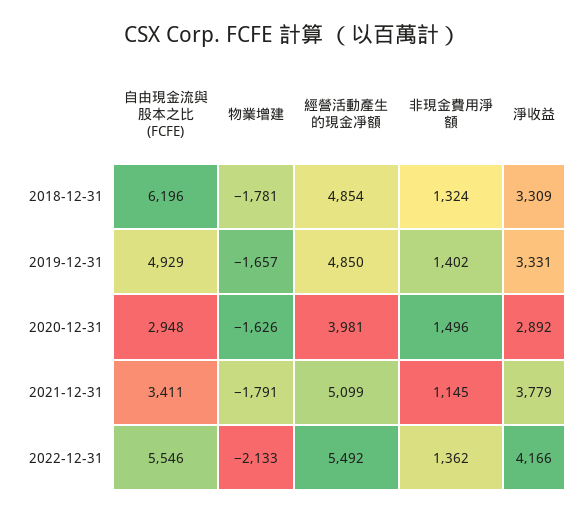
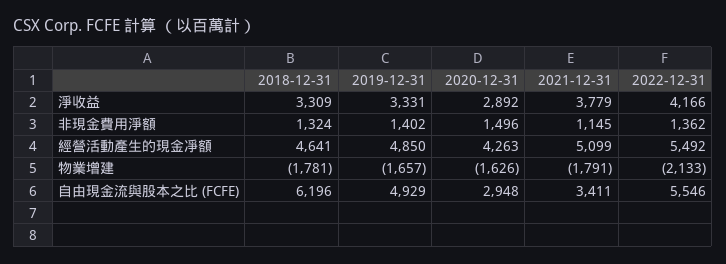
  {
    "自由現金流與股本之比 (FCFE)": {
      "2018-12-31": 6196,
      "2019-12-31": 4929,
      "2020-12-31": 2948,
      "2021-12-31": 3411,
      "2022-12-31": 5546
    },
    "物業增建": {
      "2018-12-31": -1781,
      "2019-12-31": -1657,
      "2020-12-31": -1626,
      "2021-12-31": -1791,
      "2022-12-31": -2133
    },
    "經營活動產生的現金凈額": {
-     "2018-12-31": 4854,
+     "2018-12-31": 4641,
      "2019-12-31": 4850,
-     "2020-12-31": 3981,
+     "2020-12-31": 4263,
      "2021-12-31": 5099,
      "2022-12-31": 5492
    },
    "非現金費用淨額": {
      "2018-12-31": 1324,
      "2019-12-31": 1402,
      "2020-12-31": 1496,
      "2021-12-31": 1145,
      "2022-12-31": 1362
    },
    "淨收益": {
      "2018-12-31": 3309,
      "2019-12-31": 3331,
      "2020-12-31": 2892,
      "2021-12-31": 3779,
      "2022-12-31": 4166
    }
  }

